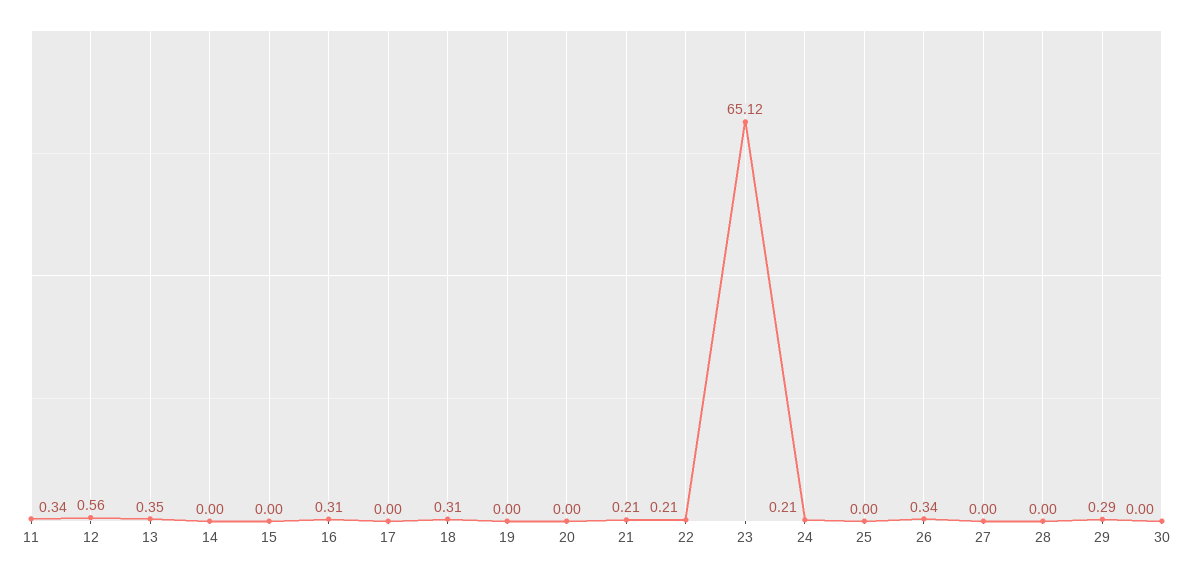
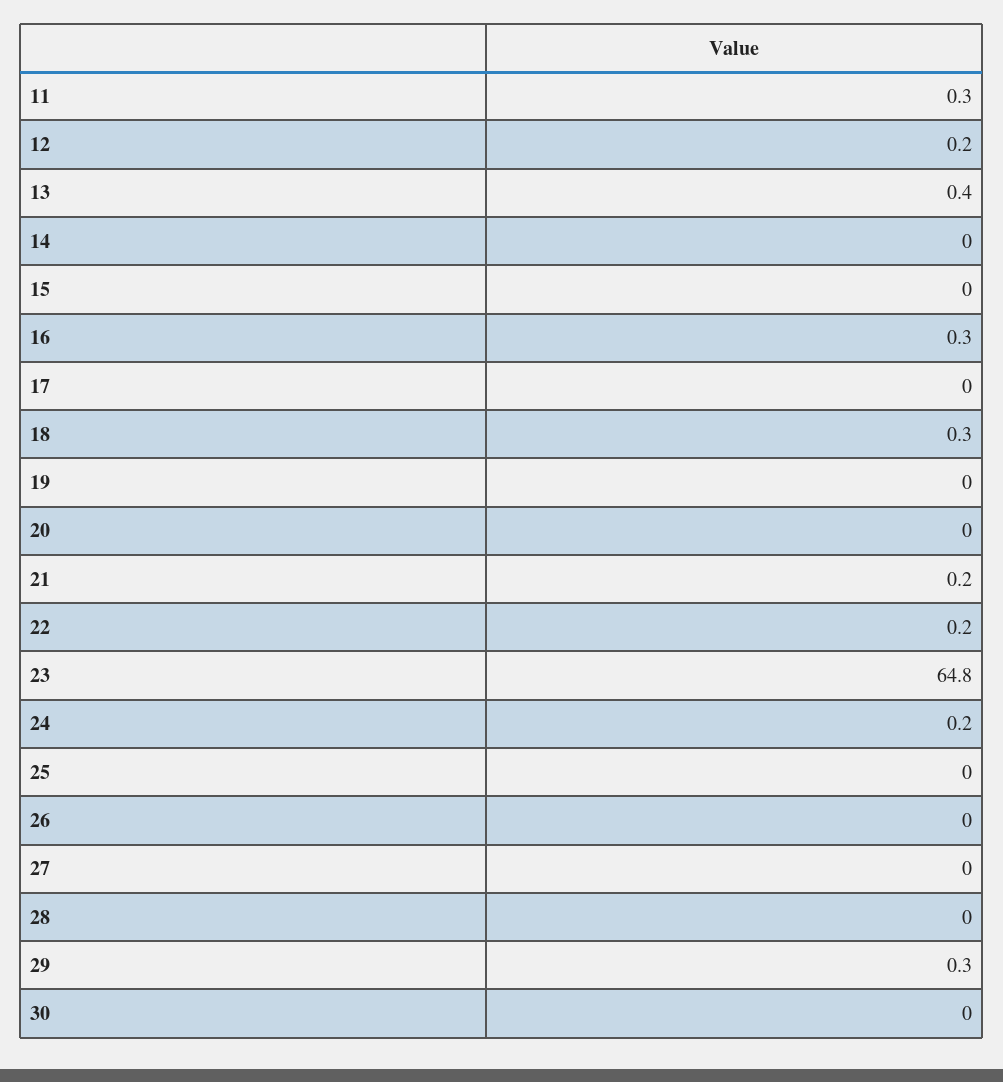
  {
    "11": 0.34,
-   "12": 0.56,
+   "12": 0.2,
    "13": 0.35,
    "14": 0,
    "15": 0,
    "16": 0.31,
    "17": 0,
    "18": 0.31,
    "19": 0,
    "20": 0,
    "21": 0.21,
    "22": 0.21,
-   "23": 65.12,
+   "23": 64.8,
    "24": 0.21,
    "25": 0,
-   "26": 0.34,
+   "26": 0,
    "27": 0,
    "28": 0,
    "29": 0.29,
    "30": 0
  }

